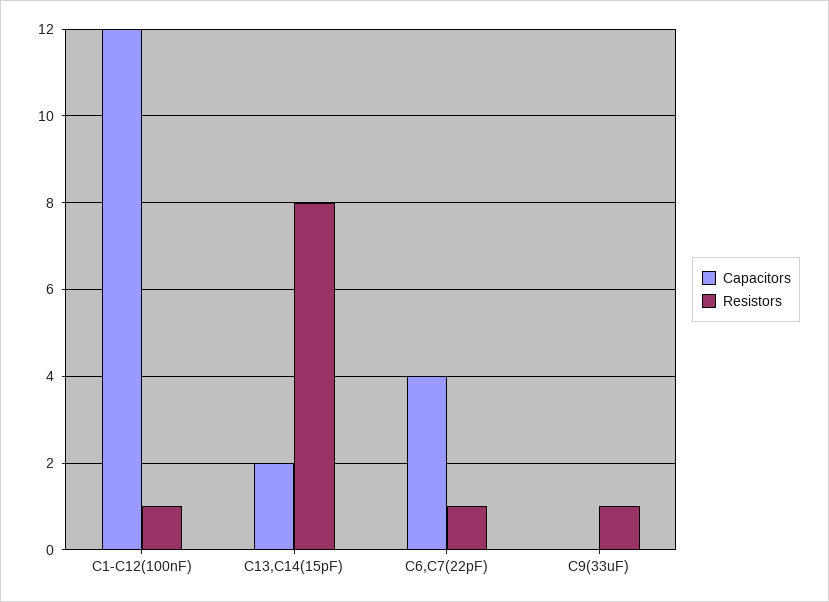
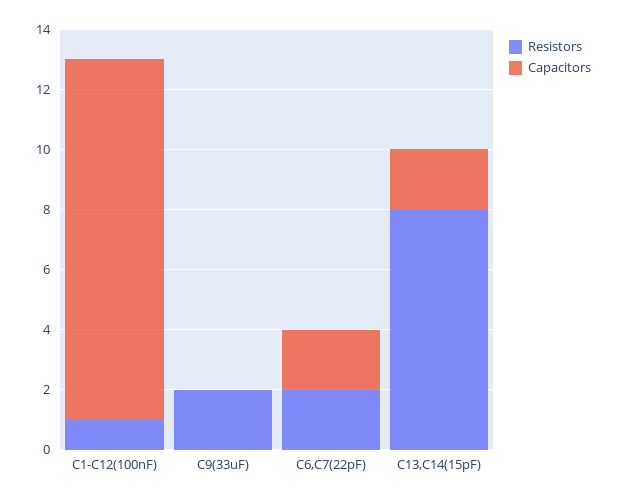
  {
    "Capacitors": {
      "C1-C12(100nF)": 12,
      "C13,C14(15pF)": 2,
-     "C6,C7(22pF)": 4,
+     "C6,C7(22pF)": 2,
      "C9(33uF)": 0
    },
    "Resistors": {
      "C1-C12(100nF)": 1,
      "C13,C14(15pF)": 8,
-     "C6,C7(22pF)": 1,
+     "C6,C7(22pF)": 2,
-     "C9(33uF)": 1
+     "C9(33uF)": 2
    }
  }

